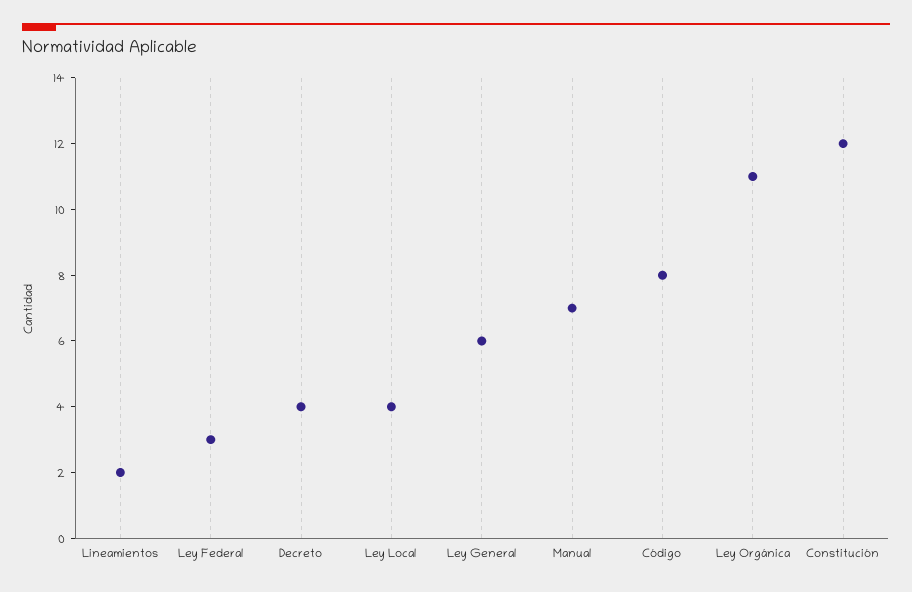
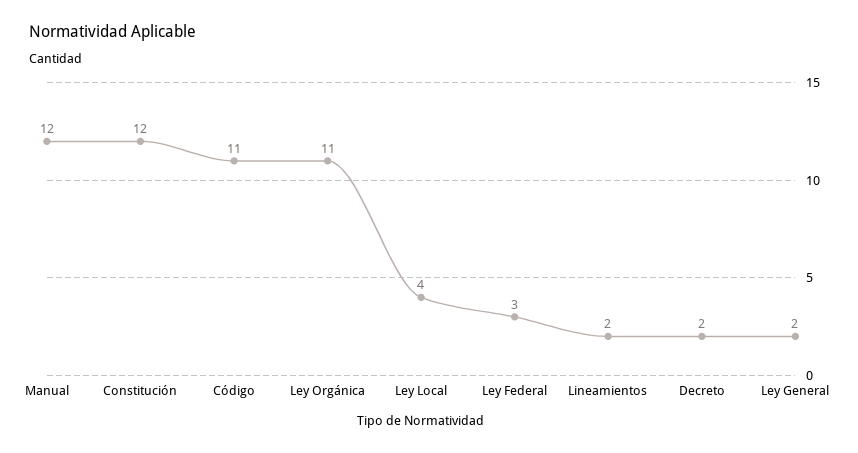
  {
    "Lineamientos": 2,
    "Ley Federal": 3,
-   "Decreto": 4,
+   "Decreto": 2,
    "Ley Local": 4,
-   "Ley General": 6,
+   "Ley General": 2,
-   "Manual": 7,
+   "Manual": 12,
-   "Código": 8,
+   "Código": 11,
    "Ley Orgánica": 11,
    "Constitución": 12
  }

